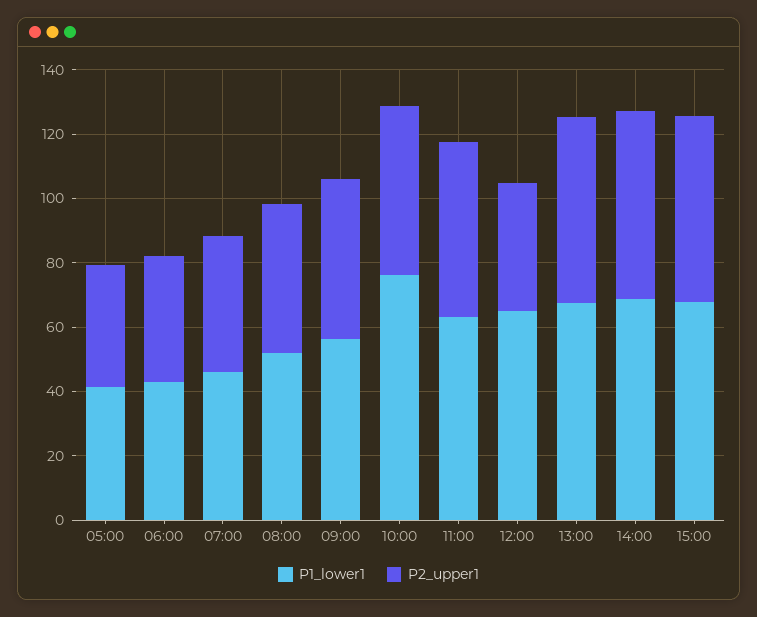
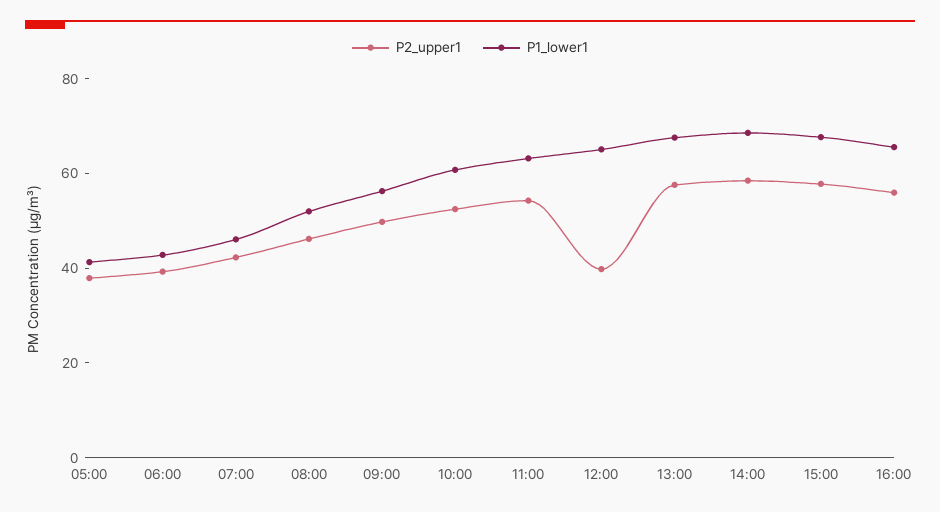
  {
    "P1_lower1": {
      "05:00": 40,
      "06:00": 45,
      "07:00": 45,
      "08:00": 50,
      "09:00": 55,
-     "10:00": 75,
+     "10:00": 60,
      "11:00": 65,
      "12:00": 65,
      "13:00": 70,
      "14:00": 70,
-     "15:00": 70
+     "15:00": 70,
+     "16:00": 65
    },
    "P2_upper1": {
      "05:00": 40,
      "06:00": 40,
      "07:00": 40,
      "08:00": 45,
      "09:00": 50,
      "10:00": 55,
      "11:00": 55,
      "12:00": 40,
      "13:00": 60,
      "14:00": 60,
-     "15:00": 60
+     "15:00": 60,
+     "16:00": 55
    }
  }

